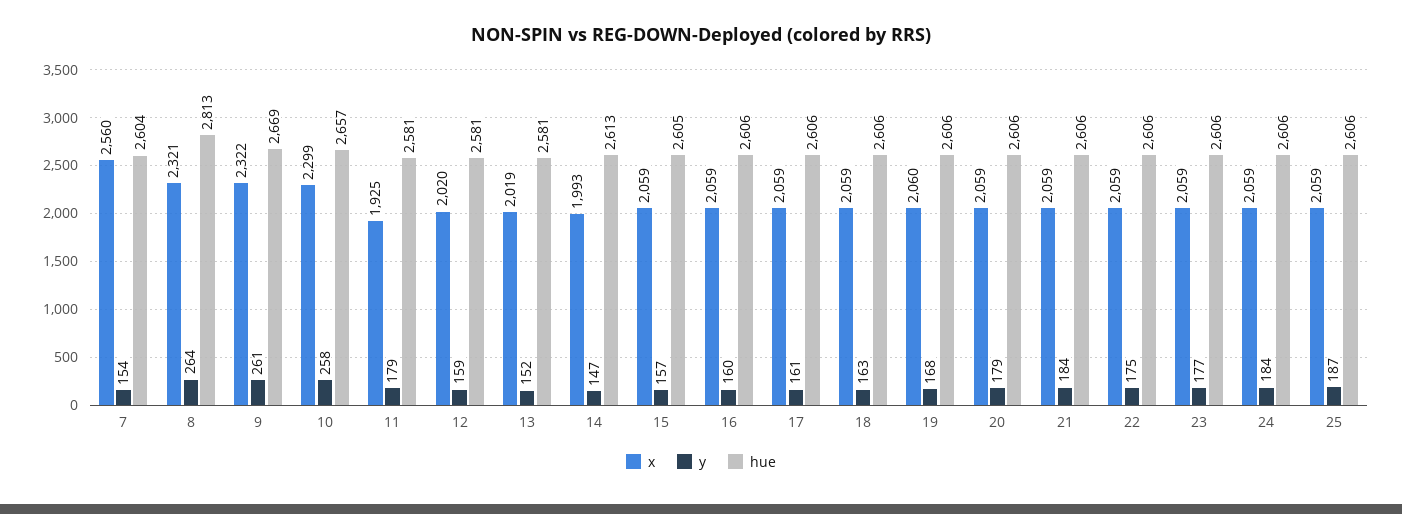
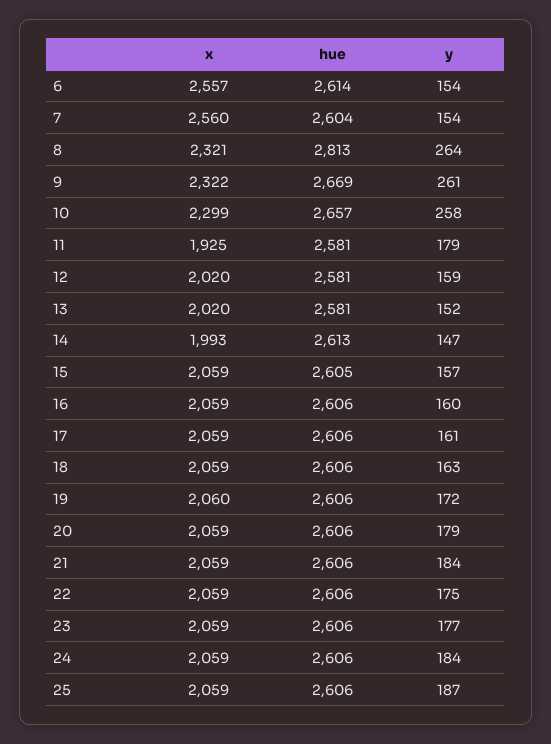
  {
    "x": {
      "7": 2560,
      "8": 2321,
      "9": 2322,
      "10": 2299,
      "11": 1925,
      "12": 2020,
-     "13": 2019,
+     "13": 2020,
      "14": 1993,
      "15": 2059,
      "16": 2059,
      "17": 2059,
      "18": 2059,
      "19": 2060,
      "20": 2059,
      "21": 2059,
      "22": 2059,
      "23": 2059,
      "24": 2059,
-     "25": 2059
+     "25": 2059,
+     "6": 2557
    },
    "y": {
      "7": 154,
      "8": 264,
      "9": 261,
      "10": 258,
      "11": 179,
      "12": 159,
      "13": 152,
      "14": 147,
      "15": 157,
      "16": 160,
      "17": 161,
      "18": 163,
-     "19": 168,
+     "19": 172,
      "20": 179,
      "21": 184,
      "22": 175,
      "23": 177,
      "24": 184,
-     "25": 187
+     "25": 187,
+     "6": 154
    },
    "hue": {
      "7": 2604,
      "8": 2813,
      "9": 2669,
      "10": 2657,
      "11": 2581,
      "12": 2581,
      "13": 2581,
      "14": 2613,
      "15": 2605,
      "16": 2606,
      "17": 2606,
      "18": 2606,
      "19": 2606,
      "20": 2606,
      "21": 2606,
      "22": 2606,
      "23": 2606,
      "24": 2606,
-     "25": 2606
+     "25": 2606,
+     "6": 2614
    }
  }

